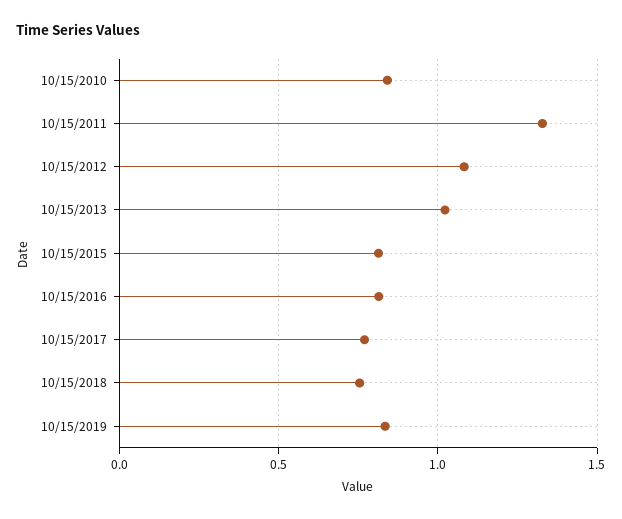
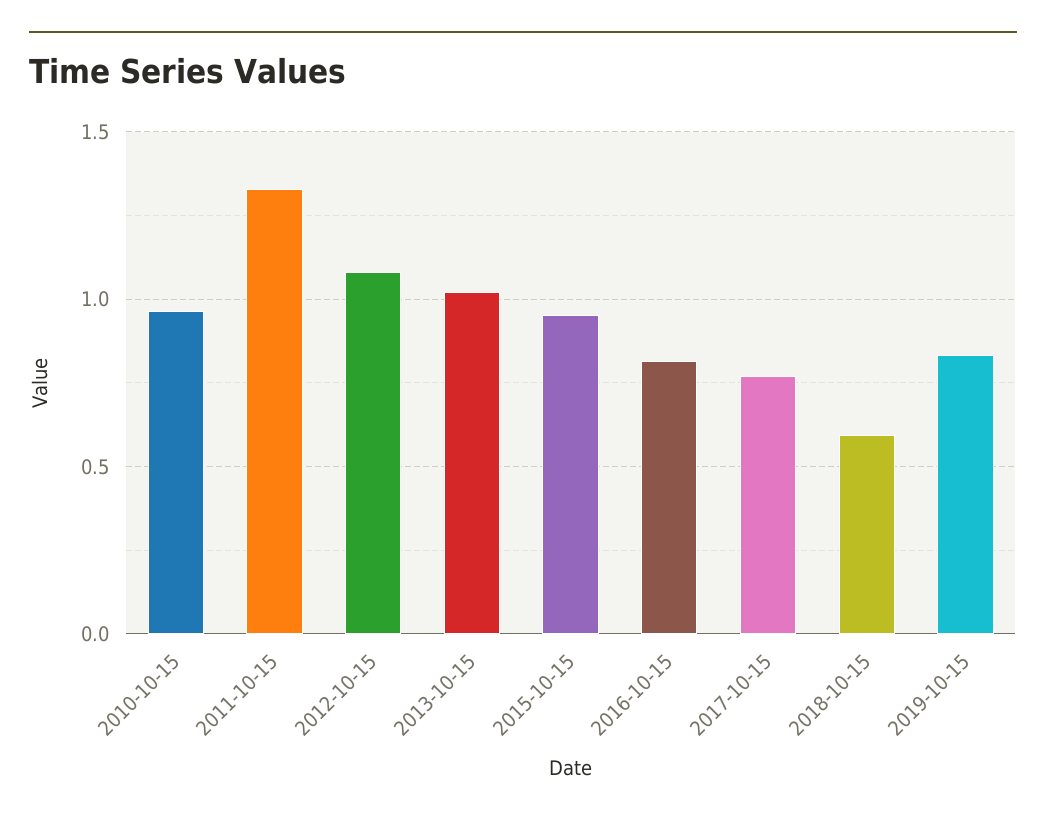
  {
-   "10/15/2010": 0.85,
+   "10/15/2010": 0.95,
    "10/15/2011": 1.35,
    "10/15/2012": 1.1,
    "10/15/2013": 1,
-   "10/15/2015": 0.8,
+   "10/15/2015": 0.95,
    "10/15/2016": 0.8,
    "10/15/2017": 0.75,
-   "10/15/2018": 0.75,
+   "10/15/2018": 0.6,
    "10/15/2019": 0.85
  }

